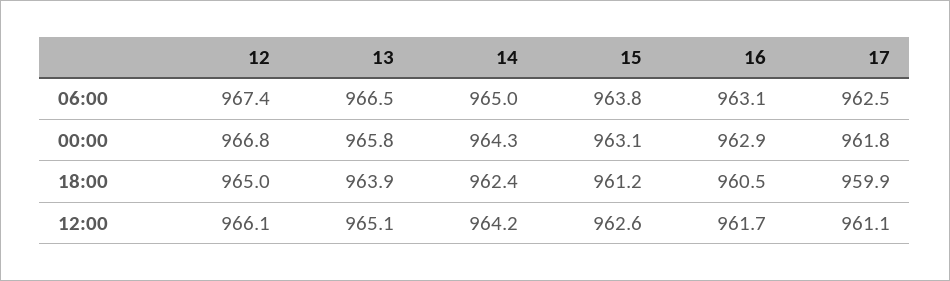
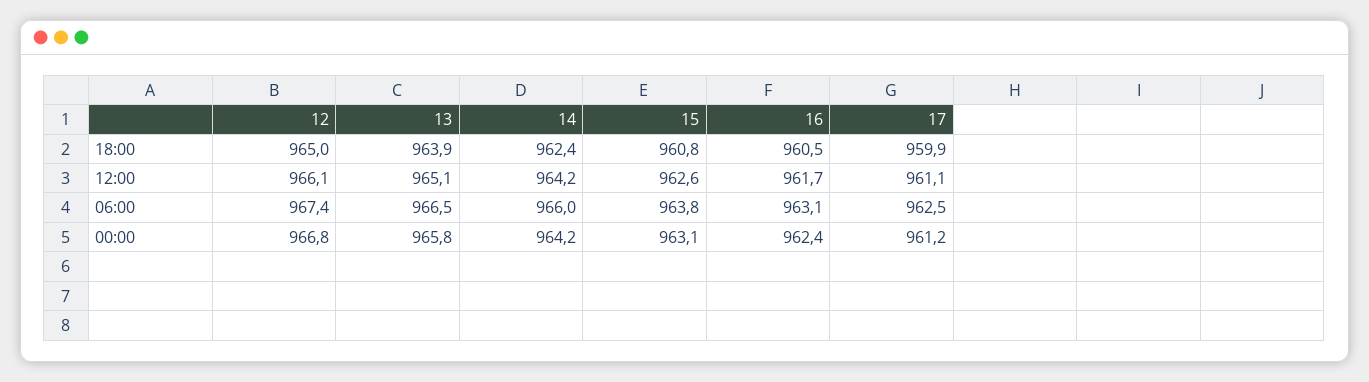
  {
    "12": {
      "06:00": 967.4,
      "00:00": 966.8,
      "18:00": 965,
      "12:00": 966.1
    },
    "13": {
      "06:00": 966.5,
      "00:00": 965.8,
      "18:00": 963.9,
      "12:00": 965.1
    },
    "14": {
-     "06:00": 965,
+     "06:00": 966,
-     "00:00": 964.3,
+     "00:00": 964.2,
      "18:00": 962.4,
      "12:00": 964.2
    },
    "15": {
      "06:00": 963.8,
      "00:00": 963.1,
-     "18:00": 961.2,
+     "18:00": 960.8,
      "12:00": 962.6
    },
    "16": {
      "06:00": 963.1,
-     "00:00": 962.9,
+     "00:00": 962.4,
      "18:00": 960.5,
      "12:00": 961.7
    },
    "17": {
      "06:00": 962.5,
-     "00:00": 961.8,
+     "00:00": 961.2,
      "18:00": 959.9,
      "12:00": 961.1
    }
  }

